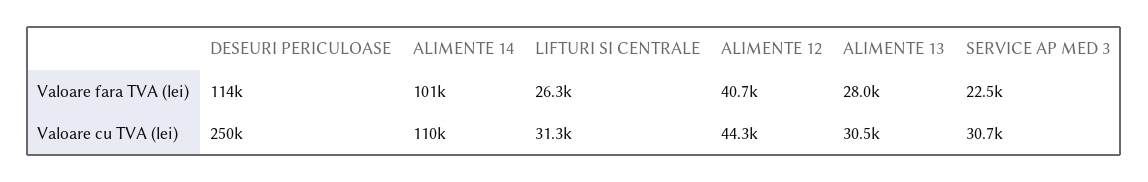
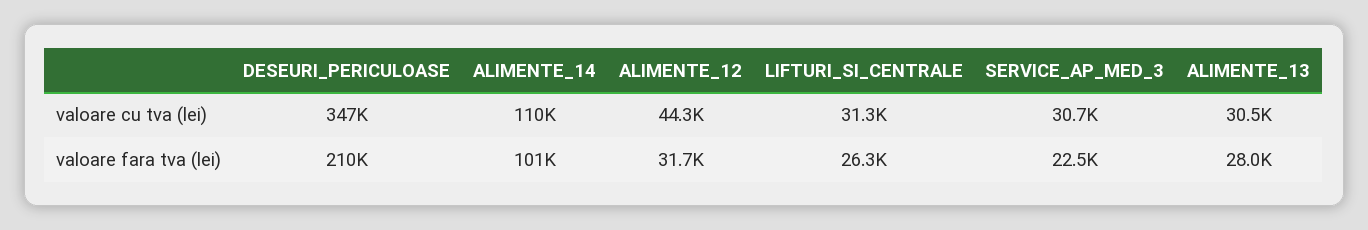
  {
    "DESEURI PERICULOASE": {
-     "Valoare fara TVA (lei)": 114000,
+     "Valoare fara TVA (lei)": 210000,
-     "Valoare cu TVA (lei)": 250000
+     "Valoare cu TVA (lei)": 347000
    },
    "ALIMENTE 14": {
      "Valoare fara TVA (lei)": 101000,
      "Valoare cu TVA (lei)": 110000
    },
    "LIFTURI SI CENTRALE": {
      "Valoare fara TVA (lei)": 26300,
      "Valoare cu TVA (lei)": 31300
    },
    "ALIMENTE 12": {
-     "Valoare fara TVA (lei)": 40700,
+     "Valoare fara TVA (lei)": 31700,
      "Valoare cu TVA (lei)": 44300
    },
    "ALIMENTE 13": {
      "Valoare fara TVA (lei)": 28000,
      "Valoare cu TVA (lei)": 30500
    },
    "SERVICE AP MED 3": {
      "Valoare fara TVA (lei)": 22500,
      "Valoare cu TVA (lei)": 30700
    }
  }

